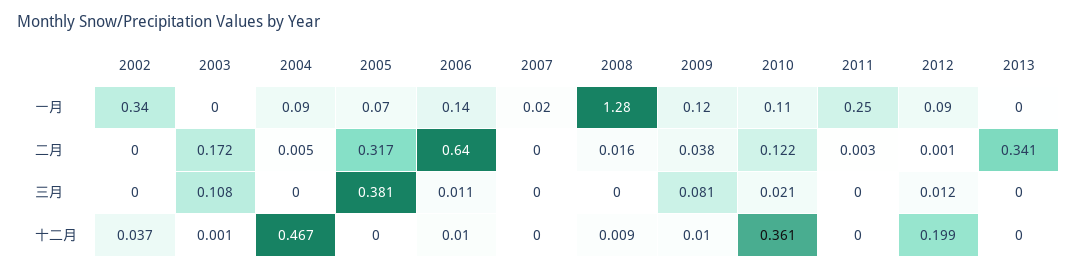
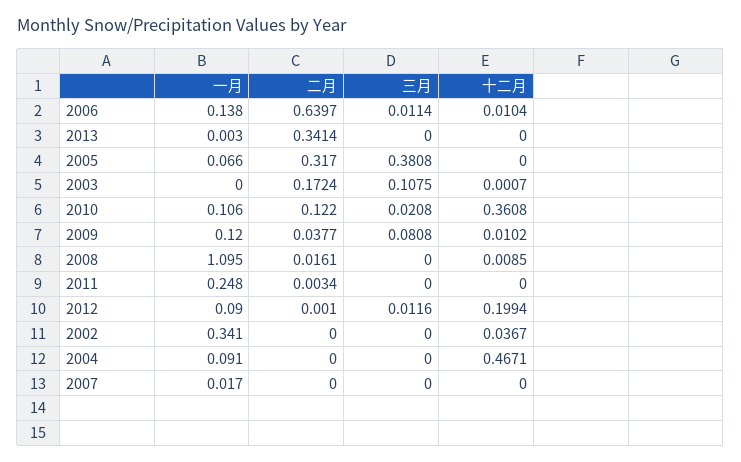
  {
    "2002": {
      "一月": 0.341,
      "二月": 0,
      "三月": 0,
      "十二月": 0.0367
    },
    "2003": {
      "一月": 0,
      "二月": 0.1724,
      "三月": 0.1075,
      "十二月": 0.0007
    },
    "2004": {
      "一月": 0.091,
-     "二月": 0.005,
+     "二月": 0,
      "三月": 0,
      "十二月": 0.4671
    },
    "2005": {
      "一月": 0.066,
      "二月": 0.317,
      "三月": 0.3808,
      "十二月": 0
    },
    "2006": {
      "一月": 0.138,
      "二月": 0.6397,
      "三月": 0.0114,
      "十二月": 0.0104
    },
    "2007": {
      "一月": 0.017,
      "二月": 0,
      "三月": 0,
      "十二月": 0
    },
    "2008": {
-     "一月": 1.28,
+     "一月": 1.095,
      "二月": 0.0161,
      "三月": 0,
      "十二月": 0.0085
    },
    "2009": {
      "一月": 0.12,
      "二月": 0.0377,
      "三月": 0.0808,
      "十二月": 0.0102
    },
    "2010": {
      "一月": 0.106,
      "二月": 0.122,
      "三月": 0.0208,
      "十二月": 0.3608
    },
    "2011": {
      "一月": 0.248,
      "二月": 0.0034,
      "三月": 0,
      "十二月": 0
    },
    "2012": {
      "一月": 0.09,
      "二月": 0.001,
      "三月": 0.0116,
      "十二月": 0.1994
    },
    "2013": {
      "一月": 0.003,
      "二月": 0.3414,
      "三月": 0,
      "十二月": 0
    }
  }

